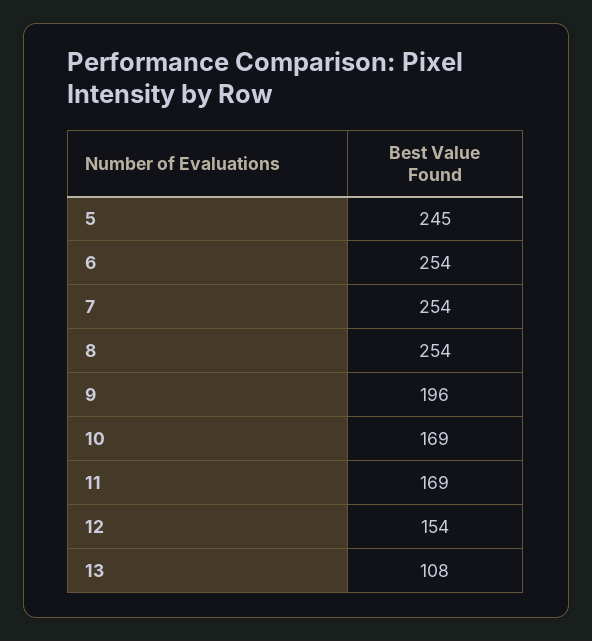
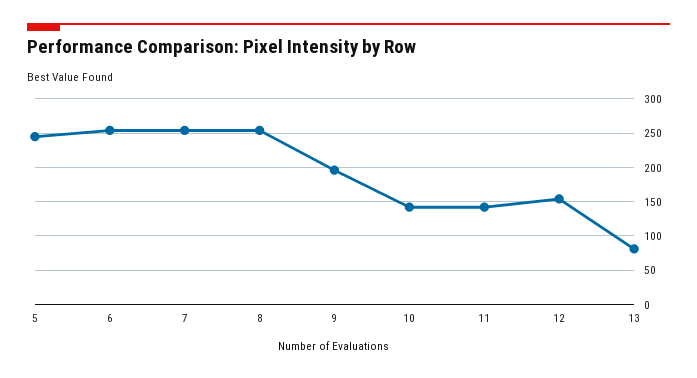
  {
    "5": 245,
    "6": 254,
    "7": 254,
    "8": 254,
    "9": 196,
-   "10": 169,
+   "10": 140,
-   "11": 169,
+   "11": 140,
    "12": 154,
-   "13": 108
+   "13": 80
  }

